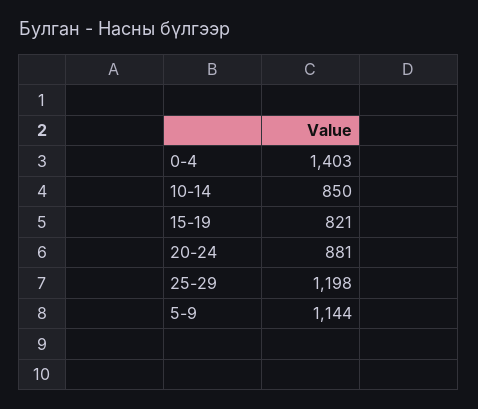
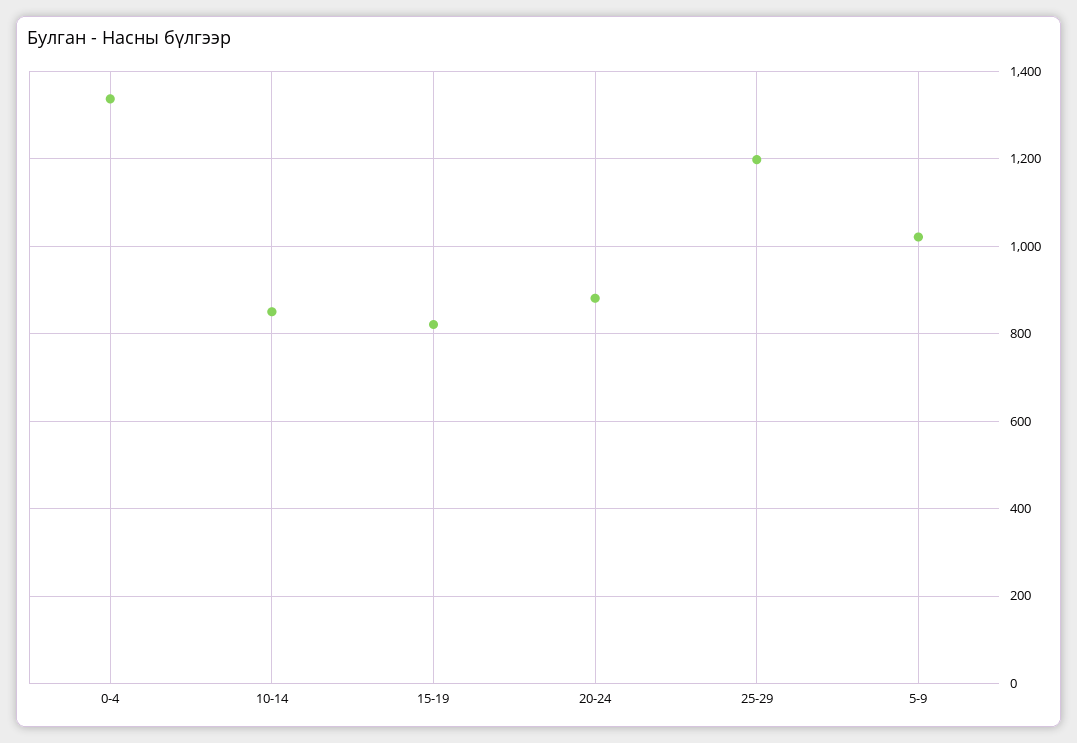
  {
-   "0-4": 1403,
+   "0-4": 1340,
    "10-14": 850,
    "15-19": 821,
    "20-24": 881,
    "25-29": 1198,
-   "5-9": 1144
+   "5-9": 1020
  }

